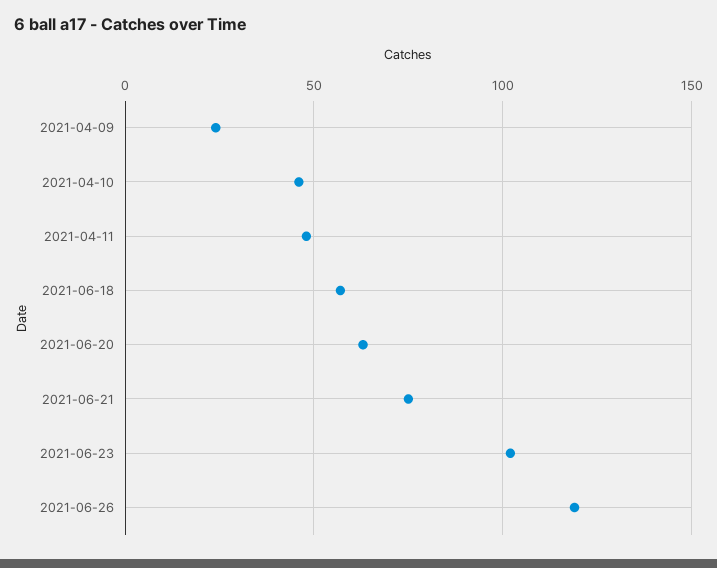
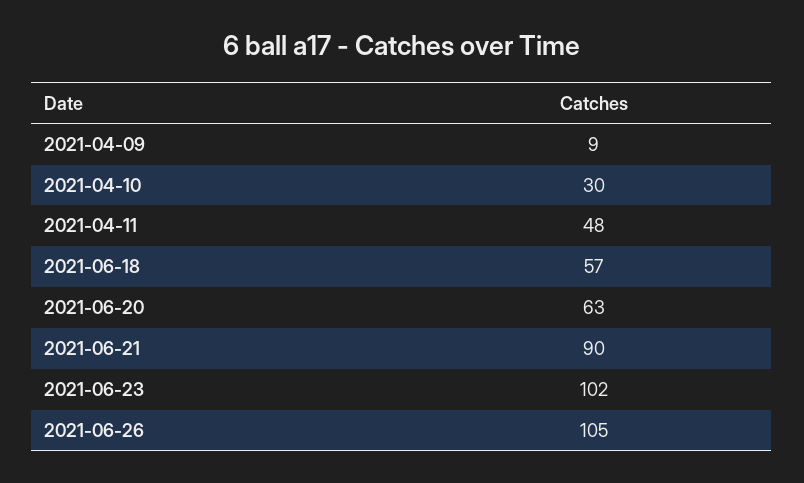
  {
-   "2021-04-09": 25,
+   "2021-04-09": 9,
-   "2021-04-10": 45,
+   "2021-04-10": 30,
    "2021-04-11": 48,
    "2021-06-18": 57,
    "2021-06-20": 63,
-   "2021-06-21": 75,
+   "2021-06-21": 90,
    "2021-06-23": 102,
-   "2021-06-26": 120
+   "2021-06-26": 105
  }

